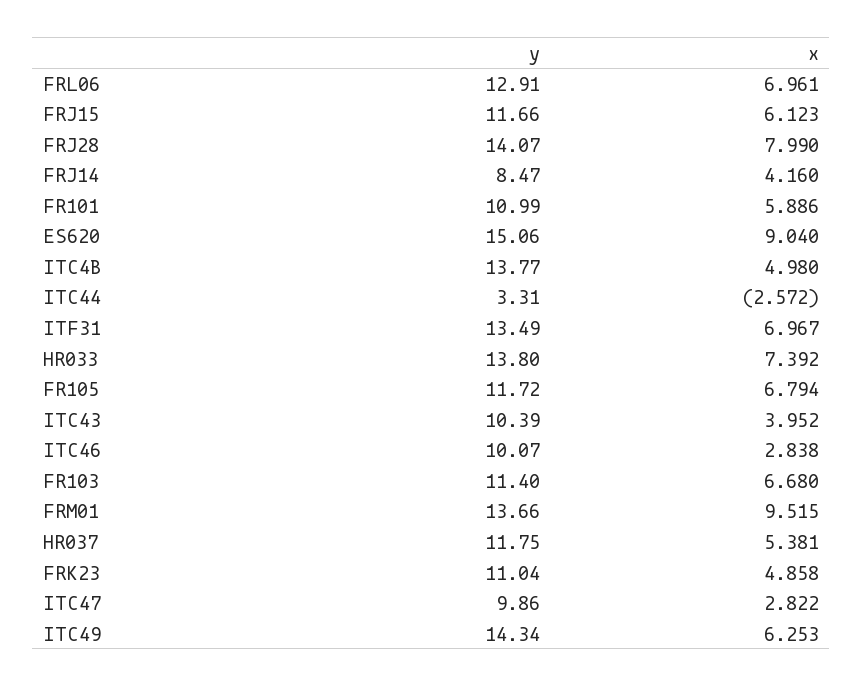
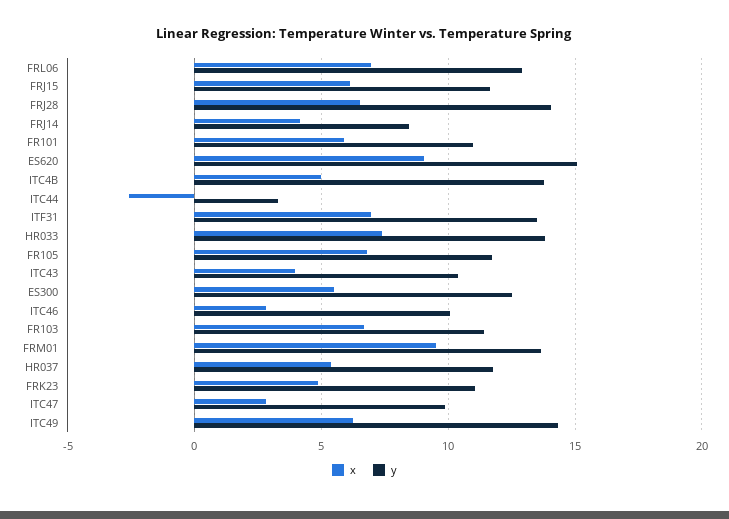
  {
    "y": {
      "FRL06": 12.91,
      "FRJ15": 11.66,
      "FRJ28": 14.07,
      "FRJ14": 8.47,
      "FR101": 10.99,
      "ES620": 15.06,
      "ITC4B": 13.77,
      "ITC44": 3.31,
      "ITF31": 13.49,
      "HR033": 13.8,
      "FR105": 11.72,
      "ITC43": 10.39,
      "ITC46": 10.07,
      "FR103": 11.4,
      "FRM01": 13.66,
      "HR037": 11.75,
      "FRK23": 11.04,
      "ITC47": 9.86,
-     "ITC49": 14.34
+     "ITC49": 14.34,
+     "ES300": 12.5
    },
    "x": {
      "FRL06": 6.961,
      "FRJ15": 6.123,
-     "FRJ28": 7.99,
+     "FRJ28": 6.5,
      "FRJ14": 4.16,
      "FR101": 5.886,
      "ES620": 9.04,
      "ITC4B": 4.98,
      "ITC44": -2.572,
      "ITF31": 6.967,
      "HR033": 7.392,
      "FR105": 6.794,
      "ITC43": 3.952,
      "ITC46": 2.838,
      "FR103": 6.68,
      "FRM01": 9.515,
      "HR037": 5.381,
      "FRK23": 4.858,
      "ITC47": 2.822,
-     "ITC49": 6.253
+     "ITC49": 6.253,
+     "ES300": 5.5
    }
  }

